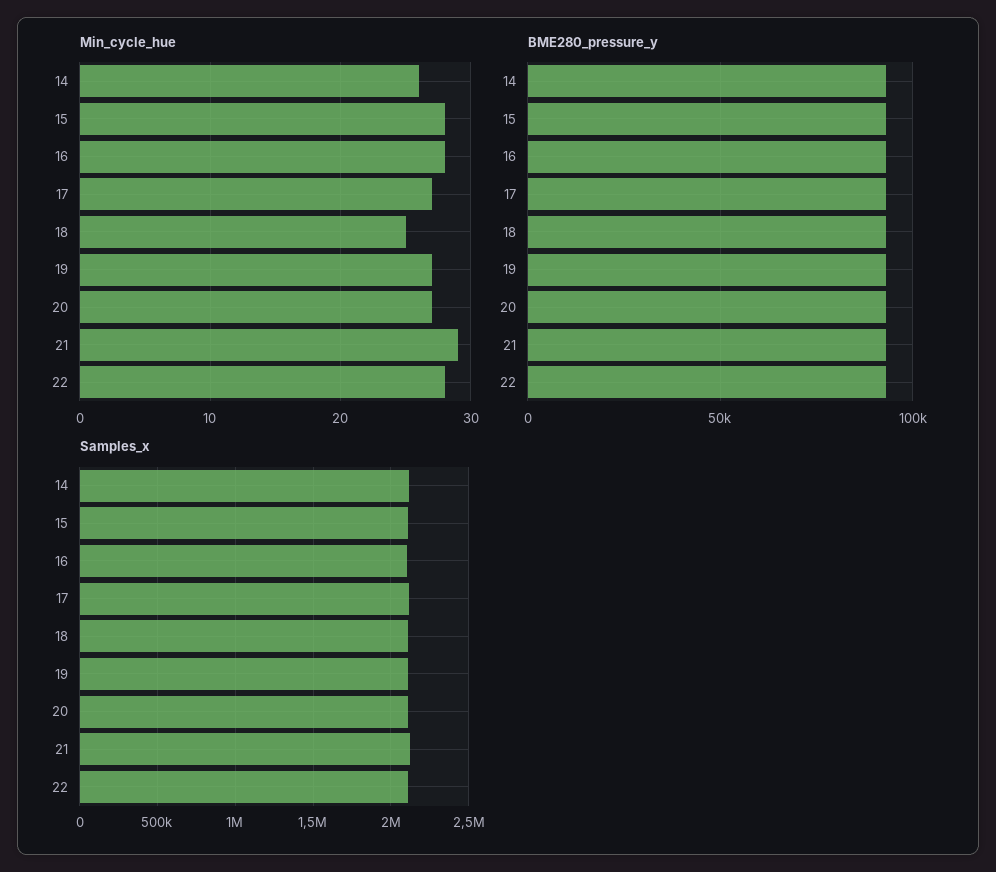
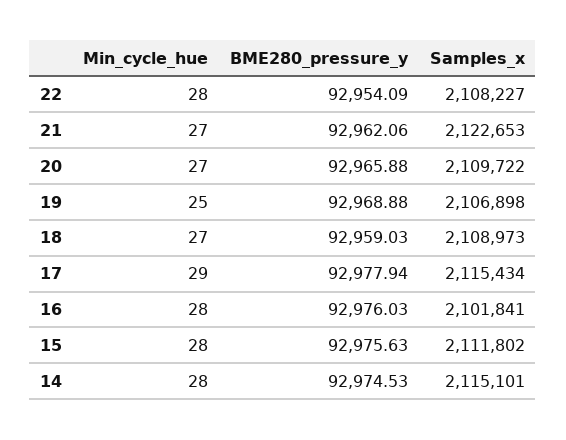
  {
    "Min_cycle_hue": {
-     "14": 26,
+     "14": 28,
      "15": 28,
      "16": 28,
-     "17": 27,
+     "17": 29,
-     "18": 25,
+     "18": 27,
-     "19": 27,
+     "19": 25,
      "20": 27,
-     "21": 29,
+     "21": 27,
      "22": 28
    },
    "BME280_pressure_y": {
      "14": 92974.53,
      "15": 92975.63,
      "16": 92976.03,
      "17": 92977.94,
      "18": 92959.03,
      "19": 92968.88,
      "20": 92965.88,
      "21": 92962.06,
      "22": 92954.09
    },
    "Samples_x": {
      "14": 2115101,
      "15": 2111802,
      "16": 2101841,
      "17": 2115434,
      "18": 2108973,
      "19": 2106898,
      "20": 2109722,
      "21": 2122653,
      "22": 2108227
    }
  }

